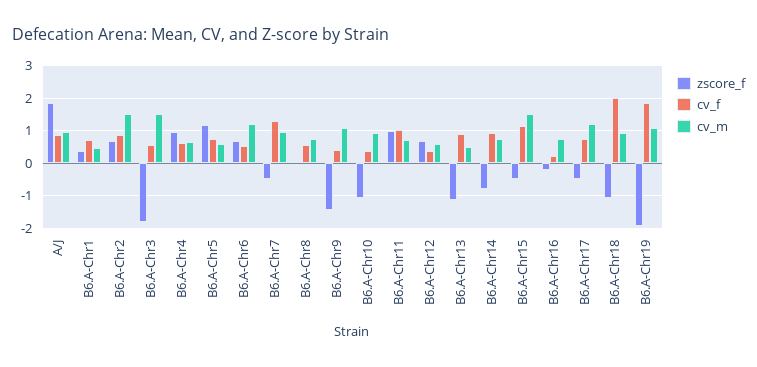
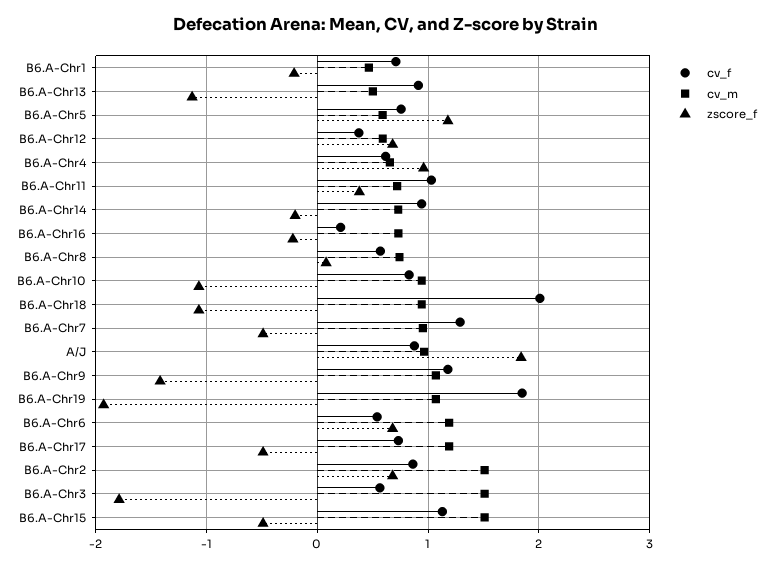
  {
    "zscore_f": {
      "A/J": 1.8,
-     "B6.A-Chr1": 0.4,
+     "B6.A-Chr1": -0.2,
      "B6.A-Chr2": 0.7,
      "B6.A-Chr3": -1.8,
      "B6.A-Chr4": 1,
      "B6.A-Chr5": 1.2,
      "B6.A-Chr6": 0.7,
      "B6.A-Chr7": -0.5,
      "B6.A-Chr8": 0.1,
      "B6.A-Chr9": -1.4,
      "B6.A-Chr10": -1.1,
-     "B6.A-Chr11": 1,
+     "B6.A-Chr11": 0.4,
      "B6.A-Chr12": 0.7,
      "B6.A-Chr13": -1.1,
-     "B6.A-Chr14": -0.8,
+     "B6.A-Chr14": -0.2,
      "B6.A-Chr15": -0.5,
      "B6.A-Chr16": -0.2,
      "B6.A-Chr17": -0.5,
      "B6.A-Chr18": -1.1,
      "B6.A-Chr19": -1.9
    },
    "cv_f": {
      "A/J": 0.9,
      "B6.A-Chr1": 0.7,
      "B6.A-Chr2": 0.9,
      "B6.A-Chr3": 0.6,
      "B6.A-Chr4": 0.6,
      "B6.A-Chr5": 0.8,
      "B6.A-Chr6": 0.5,
      "B6.A-Chr7": 1.3,
      "B6.A-Chr8": 0.6,
-     "B6.A-Chr9": 0.4,
+     "B6.A-Chr9": 1.2,
-     "B6.A-Chr10": 0.4,
+     "B6.A-Chr10": 0.8,
      "B6.A-Chr11": 1,
      "B6.A-Chr12": 0.4,
      "B6.A-Chr13": 0.9,
      "B6.A-Chr14": 0.9,
      "B6.A-Chr15": 1.1,
      "B6.A-Chr16": 0.2,
      "B6.A-Chr17": 0.7,
      "B6.A-Chr18": 2,
      "B6.A-Chr19": 1.9
    },
    "cv_m": {
      "A/J": 1,
      "B6.A-Chr1": 0.5,
      "B6.A-Chr2": 1.5,
      "B6.A-Chr3": 1.5,
      "B6.A-Chr4": 0.7,
      "B6.A-Chr5": 0.6,
      "B6.A-Chr6": 1.2,
      "B6.A-Chr7": 1,
      "B6.A-Chr8": 0.7,
      "B6.A-Chr9": 1.1,
      "B6.A-Chr10": 0.9,
      "B6.A-Chr11": 0.7,
      "B6.A-Chr12": 0.6,
      "B6.A-Chr13": 0.5,
      "B6.A-Chr14": 0.7,
      "B6.A-Chr15": 1.5,
      "B6.A-Chr16": 0.7,
      "B6.A-Chr17": 1.2,
      "B6.A-Chr18": 0.9,
      "B6.A-Chr19": 1.1
    }
  }

